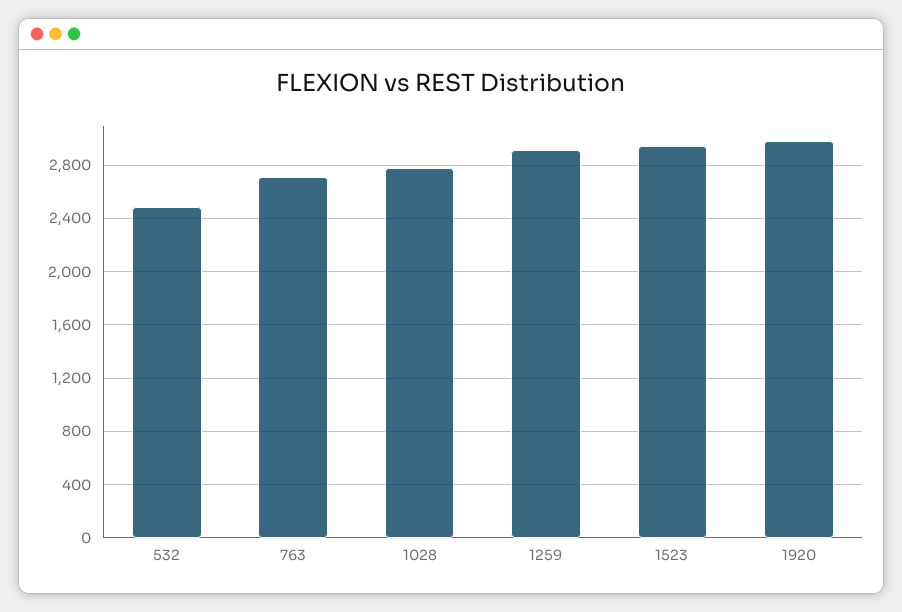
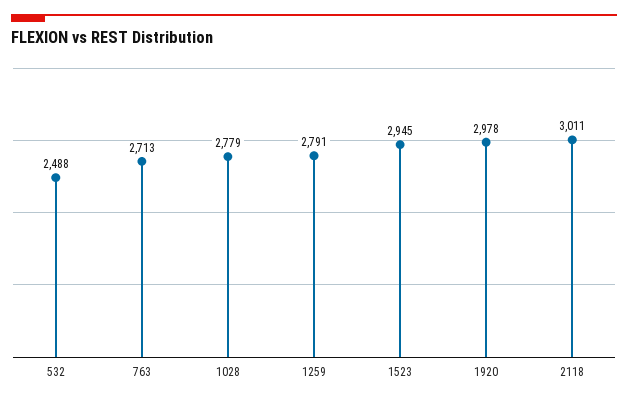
  {
    "532": 2488,
    "763": 2713,
    "1028": 2779,
-   "1259": 2900,
+   "1259": 2791,
    "1523": 2945,
-   "1920": 2978
+   "1920": 2978,
+   "2118": 3011
  }

